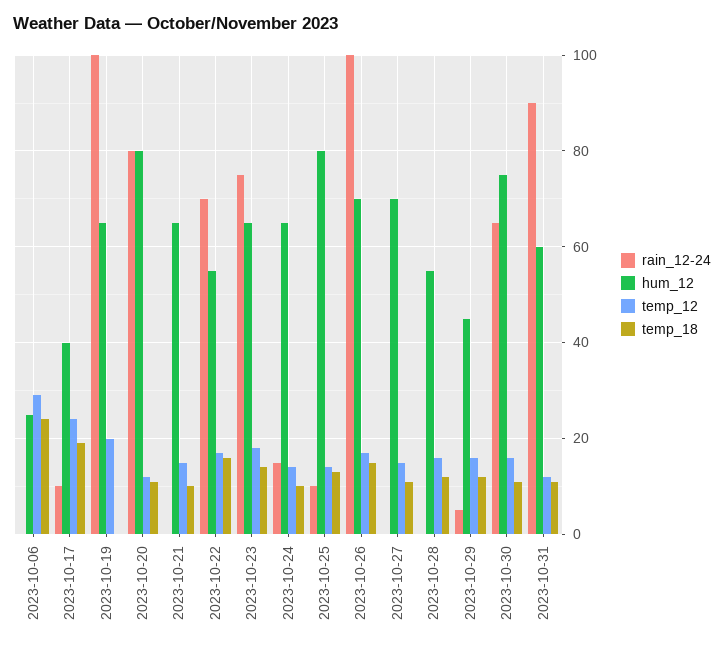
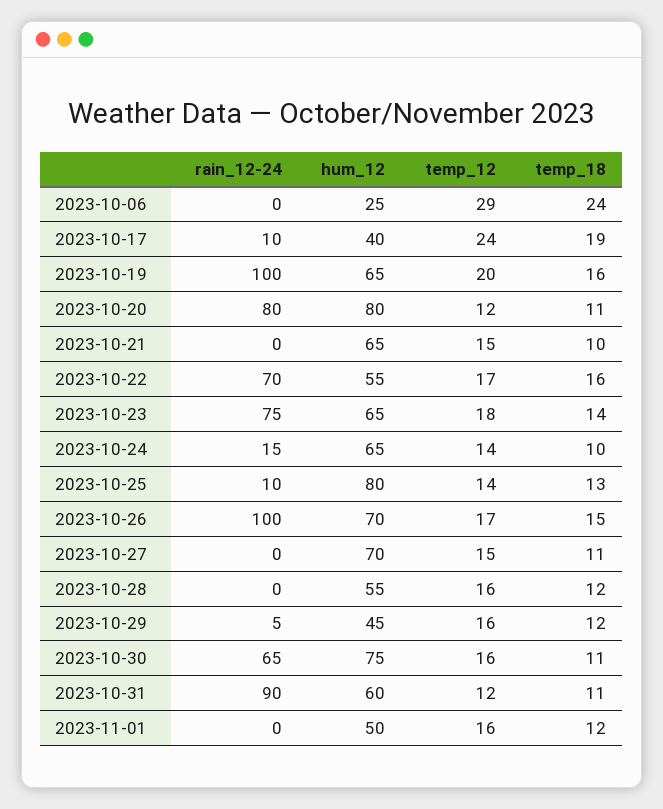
  {
    "rain_12-24": {
      "2023-10-06": 0,
      "2023-10-17": 10,
      "2023-10-19": 100,
      "2023-10-20": 80,
      "2023-10-21": 0,
      "2023-10-22": 70,
      "2023-10-23": 75,
      "2023-10-24": 15,
      "2023-10-25": 10,
      "2023-10-26": 100,
      "2023-10-27": 0,
      "2023-10-28": 0,
      "2023-10-29": 5,
      "2023-10-30": 65,
-     "2023-10-31": 90
+     "2023-10-31": 90,
+     "2023-11-01": 0
    },
    "hum_12": {
      "2023-10-06": 25,
      "2023-10-17": 40,
      "2023-10-19": 65,
      "2023-10-20": 80,
      "2023-10-21": 65,
      "2023-10-22": 55,
      "2023-10-23": 65,
      "2023-10-24": 65,
      "2023-10-25": 80,
      "2023-10-26": 70,
      "2023-10-27": 70,
      "2023-10-28": 55,
      "2023-10-29": 45,
      "2023-10-30": 75,
-     "2023-10-31": 60
+     "2023-10-31": 60,
+     "2023-11-01": 50
    },
    "temp_12": {
      "2023-10-06": 29,
      "2023-10-17": 24,
      "2023-10-19": 20,
      "2023-10-20": 12,
      "2023-10-21": 15,
      "2023-10-22": 17,
      "2023-10-23": 18,
      "2023-10-24": 14,
      "2023-10-25": 14,
      "2023-10-26": 17,
      "2023-10-27": 15,
      "2023-10-28": 16,
      "2023-10-29": 16,
      "2023-10-30": 16,
-     "2023-10-31": 12
+     "2023-10-31": 12,
+     "2023-11-01": 16
    },
    "temp_18": {
      "2023-10-06": 24,
      "2023-10-17": 19,
-     "2023-10-19": 0,
+     "2023-10-19": 16,
      "2023-10-20": 11,
      "2023-10-21": 10,
      "2023-10-22": 16,
      "2023-10-23": 14,
      "2023-10-24": 10,
      "2023-10-25": 13,
      "2023-10-26": 15,
      "2023-10-27": 11,
      "2023-10-28": 12,
      "2023-10-29": 12,
      "2023-10-30": 11,
-     "2023-10-31": 11
+     "2023-10-31": 11,
+     "2023-11-01": 12
    }
  }

